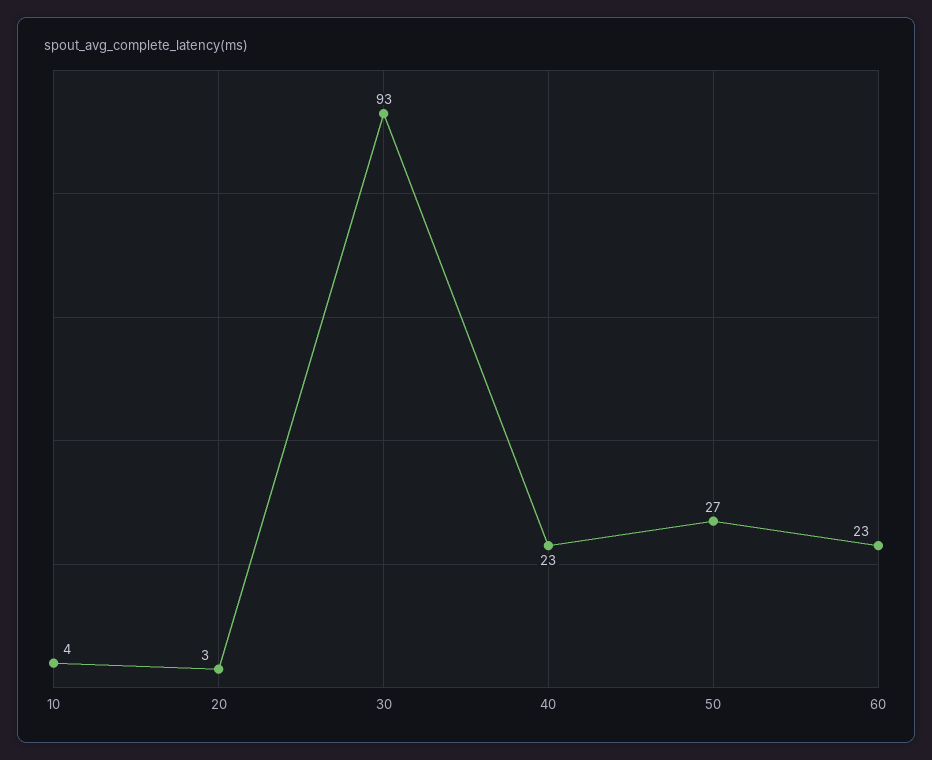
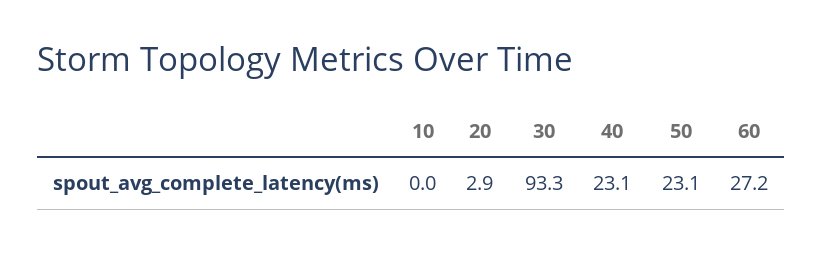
  {
-   "10": 4,
+   "10": 0,
    "20": 2.9,
    "30": 93.3,
    "40": 23.1,
-   "50": 27,
+   "50": 23.1,
-   "60": 23
+   "60": 27.2
  }

